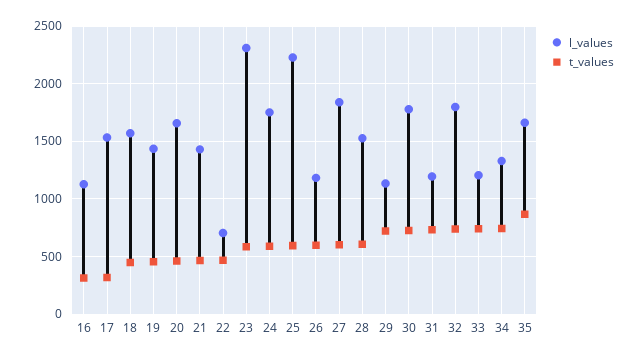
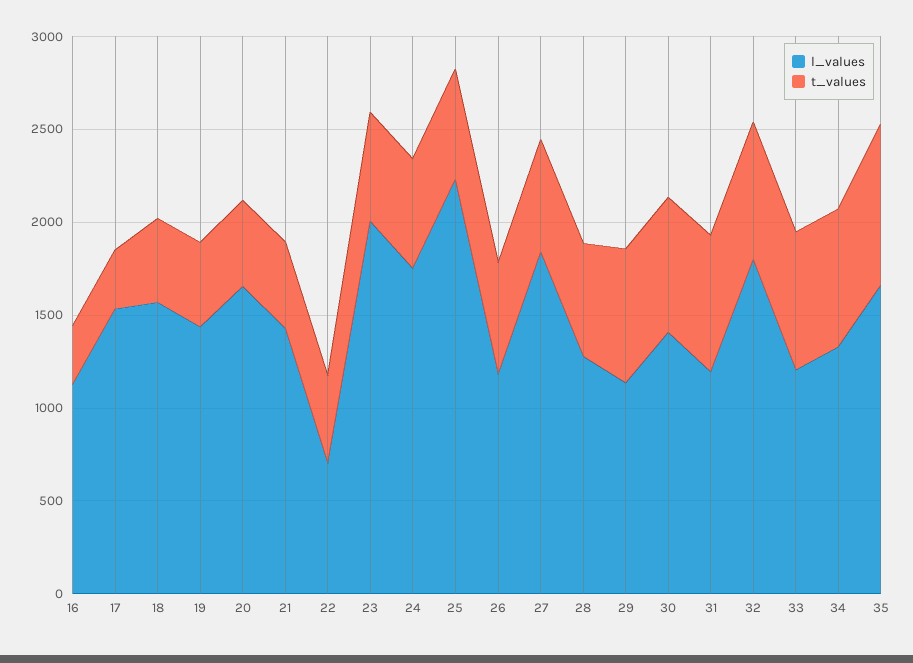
  {
    "l_values": {
      "16": 1100,
      "17": 1500,
      "18": 1600,
      "19": 1400,
      "20": 1700,
      "21": 1400,
      "22": 700,
-     "23": 2300,
+     "23": 2000,
      "24": 1800,
      "25": 2200,
      "26": 1200,
      "27": 1800,
-     "28": 1500,
+     "28": 1300,
      "29": 1100,
-     "30": 1800,
+     "30": 1400,
      "31": 1200,
      "32": 1800,
      "33": 1200,
      "34": 1300,
      "35": 1700
    },
    "t_values": {
      "16": 300,
      "17": 300,
      "18": 500,
      "19": 500,
      "20": 500,
      "21": 500,
      "22": 500,
      "23": 600,
      "24": 600,
      "25": 600,
      "26": 600,
      "27": 600,
      "28": 600,
      "29": 700,
      "30": 700,
      "31": 700,
      "32": 700,
      "33": 700,
      "34": 700,
      "35": 900
    }
  }

